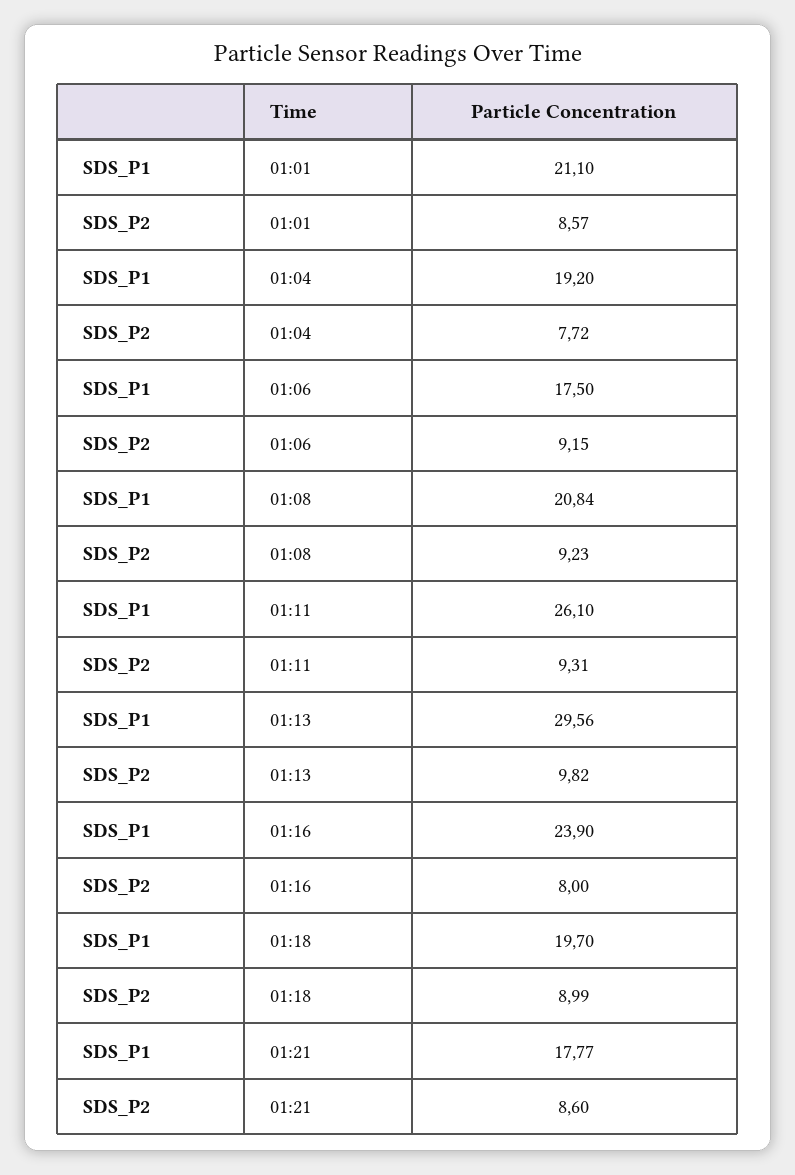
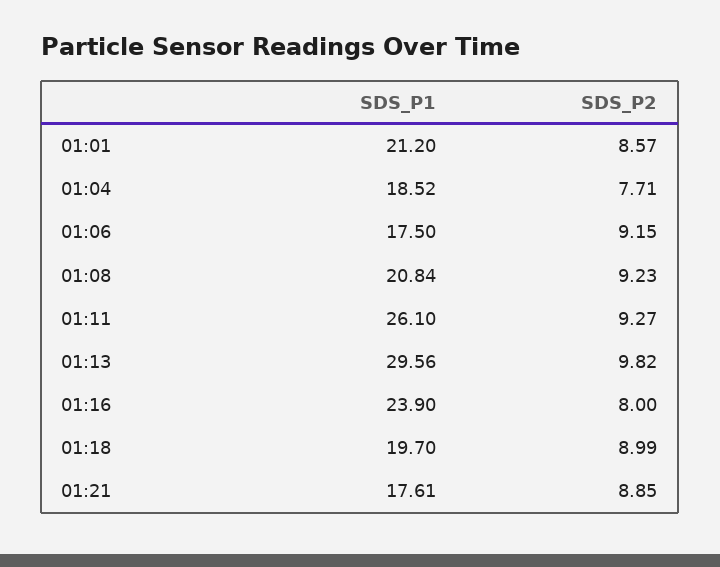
  {
    "SDS_P1": {
-     "01:01": 21.1,
+     "01:01": 21.2,
-     "01:04": 19.2,
+     "01:04": 18.52,
      "01:06": 17.5,
      "01:08": 20.84,
      "01:11": 26.1,
      "01:13": 29.56,
      "01:16": 23.9,
      "01:18": 19.7,
-     "01:21": 17.77
+     "01:21": 17.61
    },
    "SDS_P2": {
      "01:01": 8.57,
-     "01:04": 7.72,
+     "01:04": 7.71,
      "01:06": 9.15,
      "01:08": 9.23,
-     "01:11": 9.31,
+     "01:11": 9.27,
      "01:13": 9.82,
      "01:16": 8,
      "01:18": 8.99,
-     "01:21": 8.6
+     "01:21": 8.85
    }
  }

